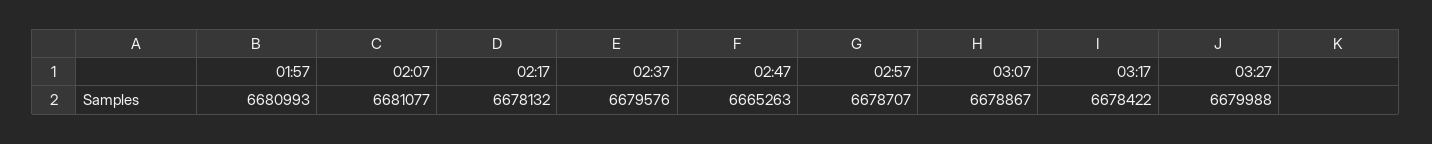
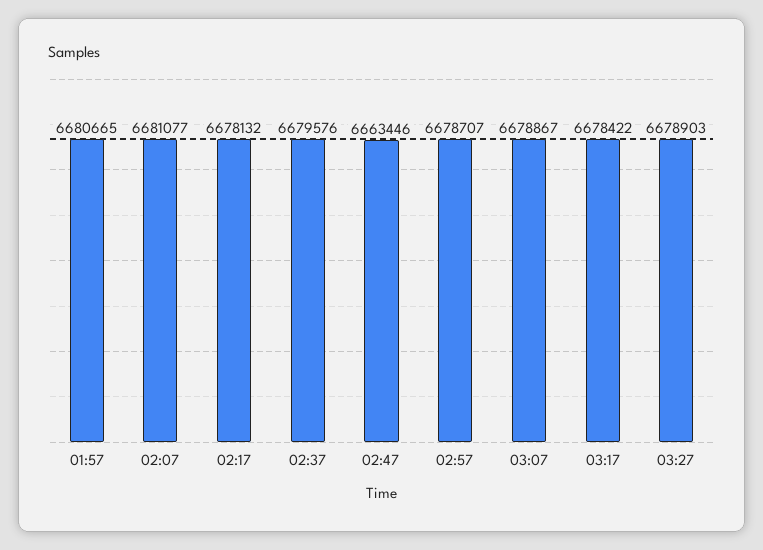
  {
-   "01:57": 6680993,
+   "01:57": 6680665,
    "02:07": 6681077,
    "02:17": 6678132,
    "02:37": 6679576,
-   "02:47": 6665263,
+   "02:47": 6663446,
    "02:57": 6678707,
    "03:07": 6678867,
    "03:17": 6678422,
-   "03:27": 6679988
+   "03:27": 6678903
  }

